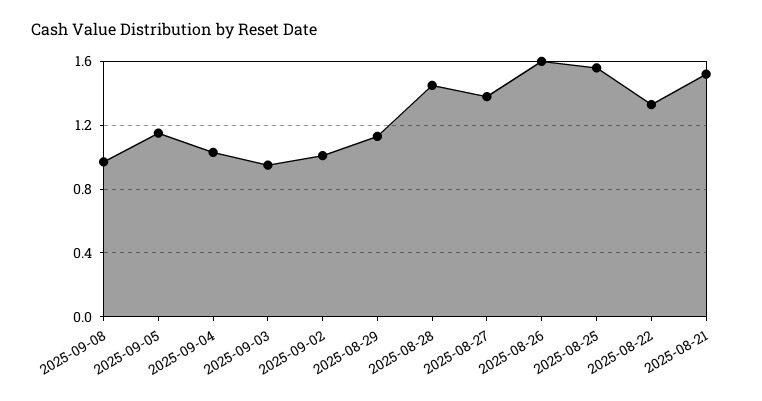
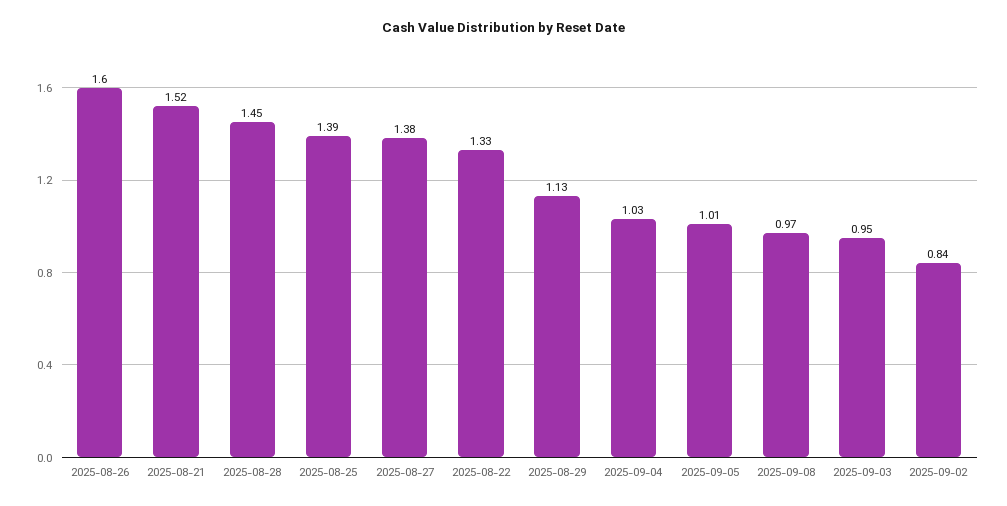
  {
    "2025-09-08": 0.97,
-   "2025-09-05": 1.15,
+   "2025-09-05": 1.01,
    "2025-09-04": 1.03,
    "2025-09-03": 0.95,
-   "2025-09-02": 1,
+   "2025-09-02": 0.84,
    "2025-08-29": 1.13,
    "2025-08-28": 1.45,
    "2025-08-27": 1.38,
    "2025-08-26": 1.6,
-   "2025-08-25": 1.55,
+   "2025-08-25": 1.39,
    "2025-08-22": 1.33,
    "2025-08-21": 1.52
  }

